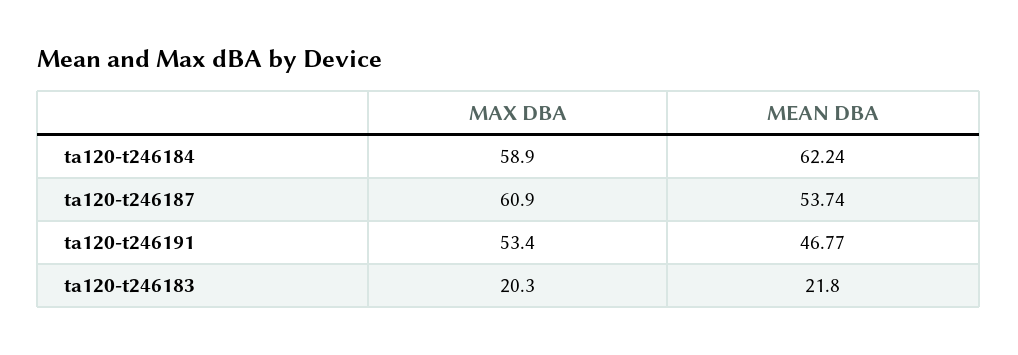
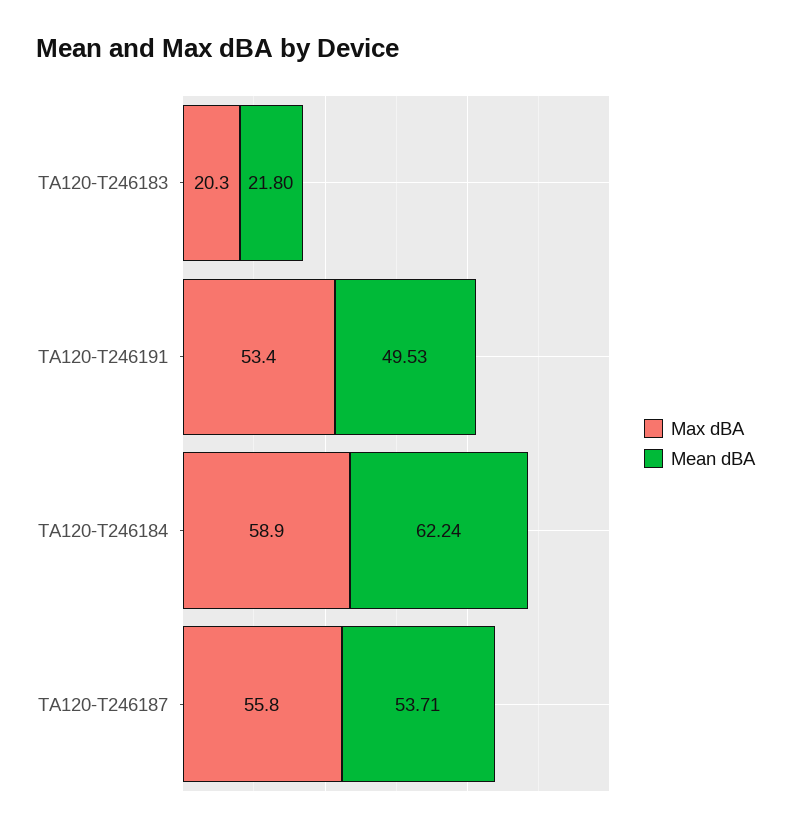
  {
    "MAX DBA": {
      "ta120-t246184": 58.9,
-     "ta120-t246187": 60.9,
+     "ta120-t246187": 55.8,
      "ta120-t246191": 53.4,
      "ta120-t246183": 20.3
    },
    "MEAN DBA": {
      "ta120-t246184": 62.24,
-     "ta120-t246187": 53.74,
+     "ta120-t246187": 53.71,
-     "ta120-t246191": 46.77,
+     "ta120-t246191": 49.53,
      "ta120-t246183": 21.8
    }
  }

